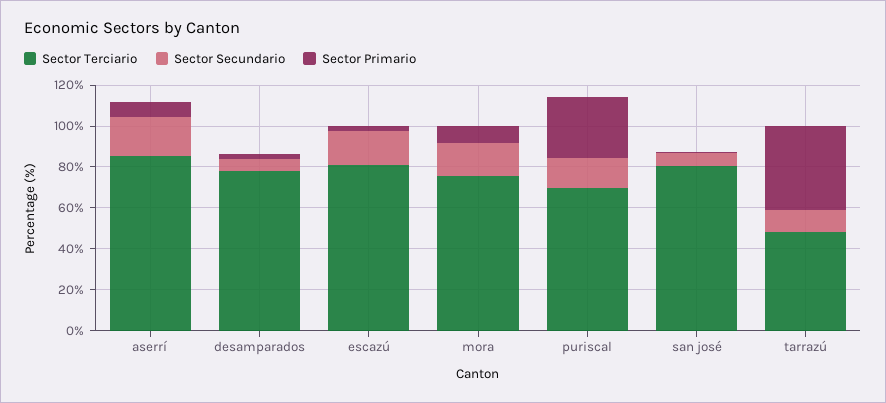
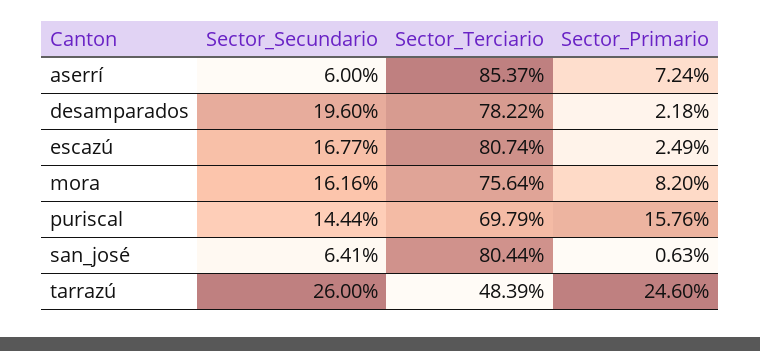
  {
    "Sector Terciario": {
      "aserrí": 85.37,
      "desamparados": 78.22,
      "escazú": 80.74,
      "mora": 75.64,
      "puriscal": 69.79,
      "san josé": 80.44,
      "tarrazú": 48.39
    },
    "Sector Secundario": {
-     "aserrí": 20,
+     "aserrí": 6,
-     "desamparados": 5,
+     "desamparados": 19.6,
      "escazú": 16.77,
      "mora": 16.16,
      "puriscal": 14.44,
      "san josé": 6.41,
-     "tarrazú": 10
+     "tarrazú": 26
    },
    "Sector Primario": {
      "aserrí": 7.24,
      "desamparados": 2.18,
      "escazú": 2.49,
      "mora": 8.2,
-     "puriscal": 30,
+     "puriscal": 15.76,
      "san josé": 0.63,
-     "tarrazú": 40
+     "tarrazú": 24.6
    }
  }

